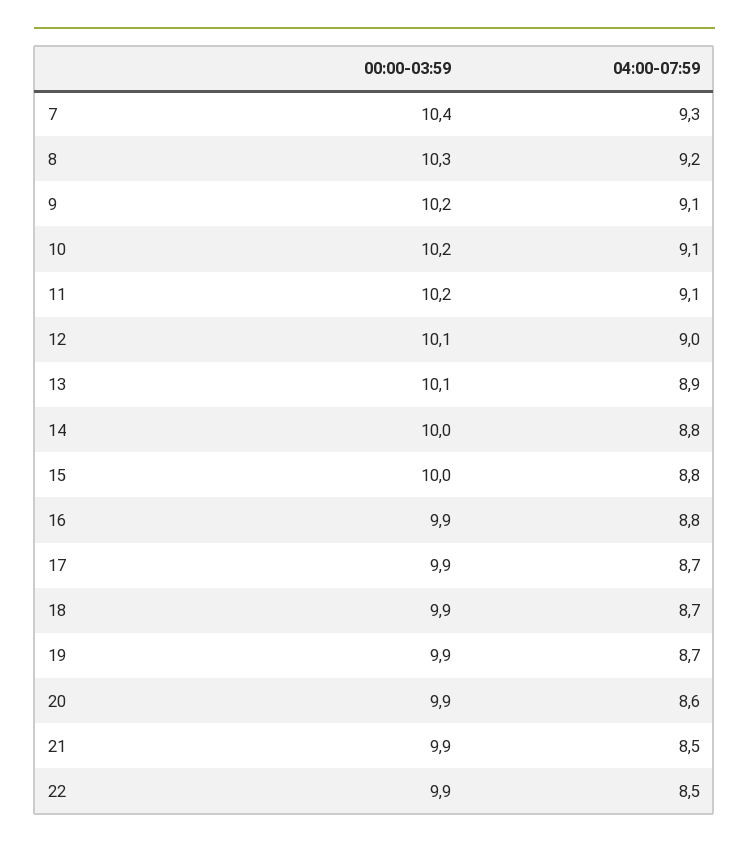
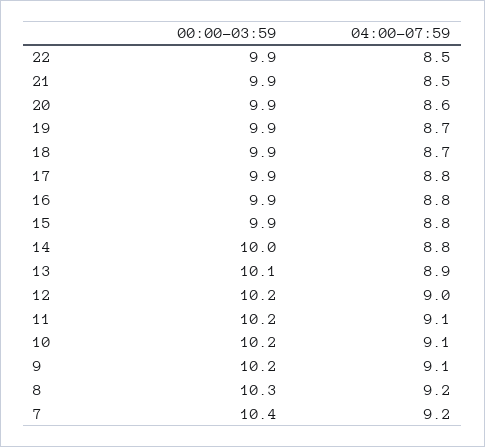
  {
    "00:00-03:59": {
      "7": 10.4,
      "8": 10.3,
      "9": 10.2,
      "10": 10.2,
      "11": 10.2,
-     "12": 10.1,
+     "12": 10.2,
      "13": 10.1,
      "14": 10,
-     "15": 10,
+     "15": 9.9,
      "16": 9.9,
      "17": 9.9,
      "18": 9.9,
      "19": 9.9,
      "20": 9.9,
      "21": 9.9,
      "22": 9.9
    },
    "04:00-07:59": {
-     "7": 9.3,
+     "7": 9.2,
      "8": 9.2,
      "9": 9.1,
      "10": 9.1,
      "11": 9.1,
      "12": 9,
      "13": 8.9,
      "14": 8.8,
      "15": 8.8,
      "16": 8.8,
-     "17": 8.7,
+     "17": 8.8,
      "18": 8.7,
      "19": 8.7,
      "20": 8.6,
      "21": 8.5,
      "22": 8.5
    }
  }

